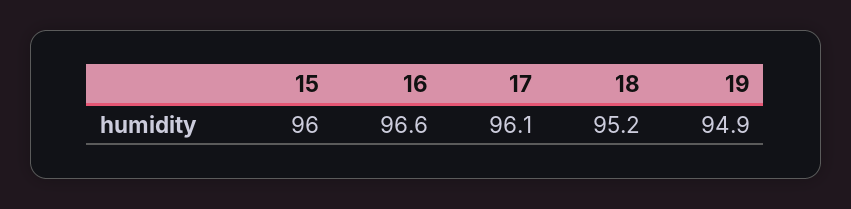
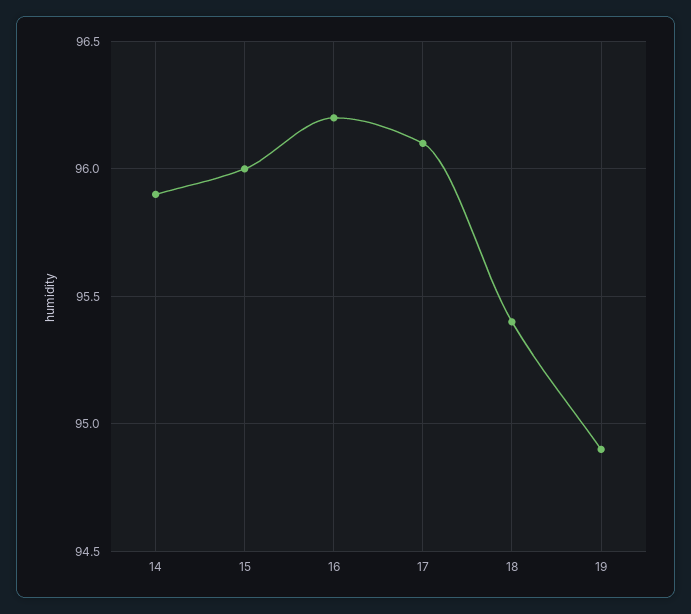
  {
    "15": 96,
-   "16": 96.6,
+   "16": 96.2,
    "17": 96.1,
-   "18": 95.2,
+   "18": 95.4,
-   "19": 94.9
+   "19": 94.9,
+   "14": 95.9
  }

